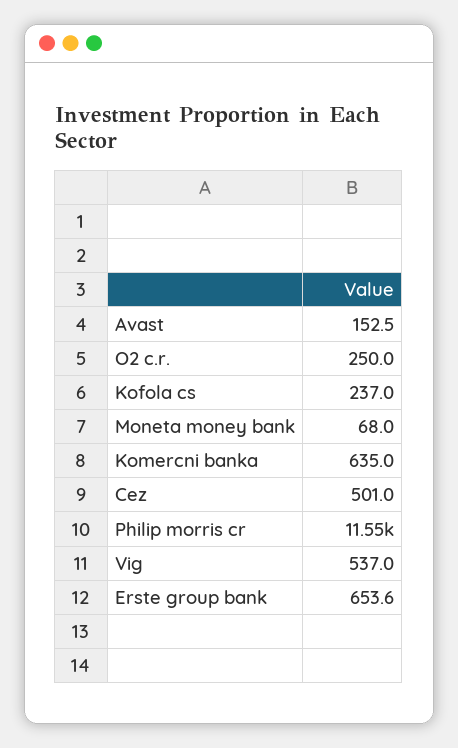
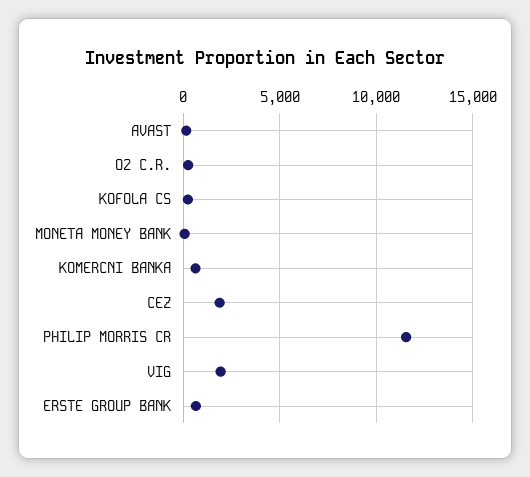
  {
    "Avast": 152.5,
    "O2 c.r.": 250,
    "Kofola cs": 237,
    "Moneta money bank": 68,
    "Komercni banka": 635,
-   "Cez": 501,
+   "Cez": 2000,
    "Philip morris cr": 11550,
-   "Vig": 537,
+   "Vig": 2000,
    "Erste group bank": 653.6
  }

